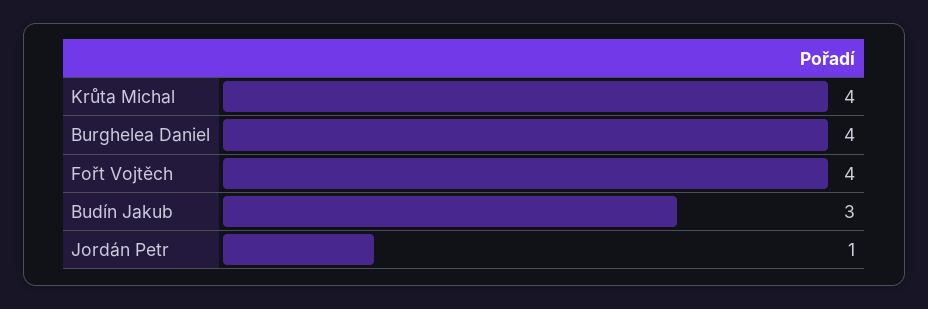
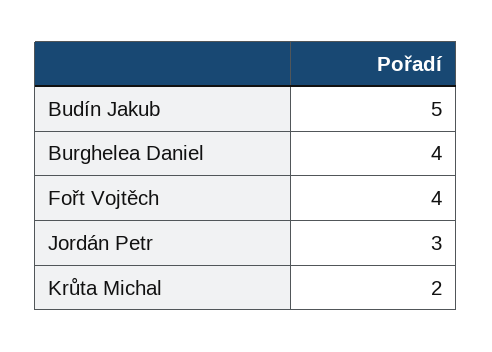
  {
-   "Krůta Michal": 4,
+   "Krůta Michal": 2,
    "Burghelea Daniel": 4,
    "Fořt Vojtěch": 4,
-   "Budín Jakub": 3,
+   "Budín Jakub": 5,
-   "Jordán Petr": 1
+   "Jordán Petr": 3
  }

